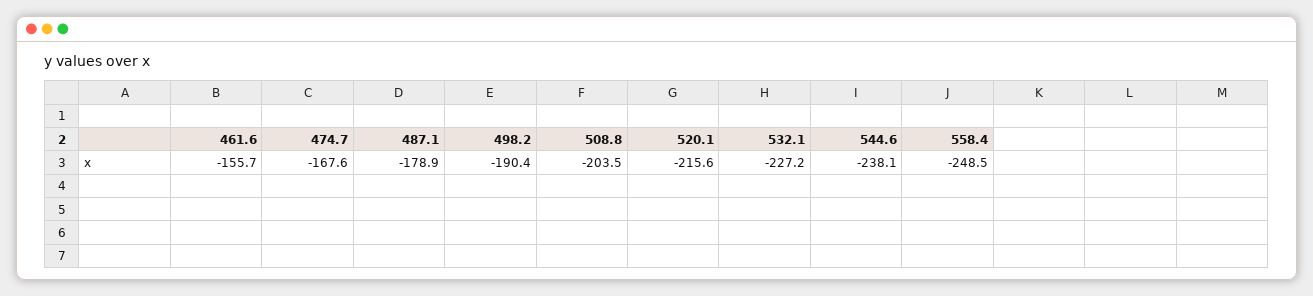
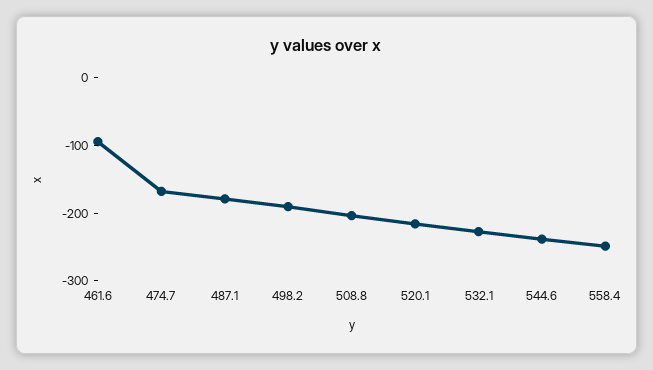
  {
-   "461.6": -155.7,
+   "461.6": -100,
    "474.7": -167.6,
    "487.1": -178.9,
    "498.2": -190.4,
    "508.8": -203.5,
    "520.1": -215.6,
    "532.1": -227.2,
    "544.6": -238.1,
    "558.4": -248.5
  }

